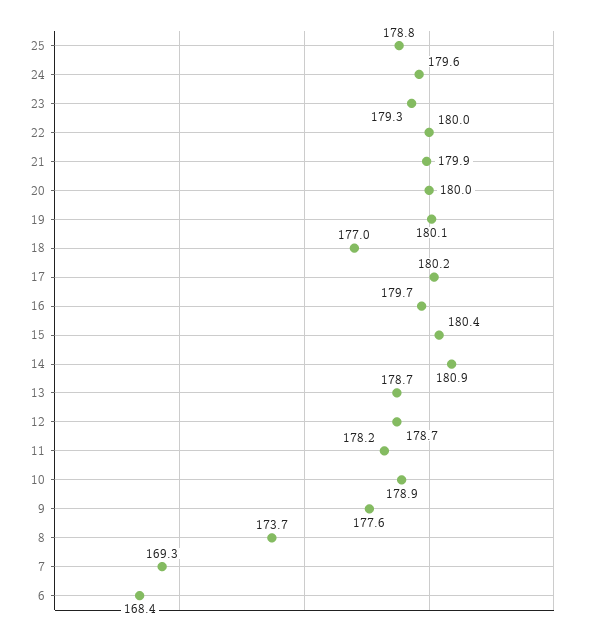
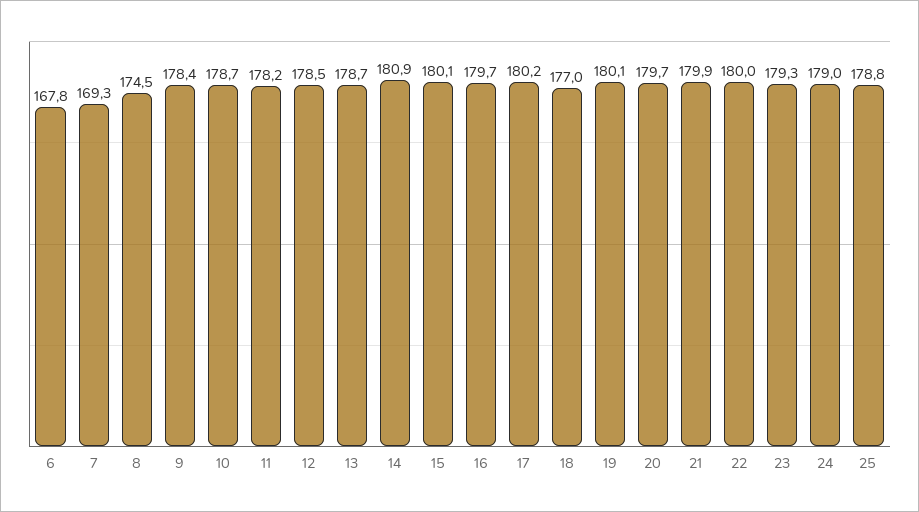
  {
    "25": 178.8,
-   "24": 179.6,
+   "24": 179,
    "23": 179.3,
    "22": 180,
    "21": 179.9,
-   "20": 180,
+   "20": 179.7,
    "19": 180.1,
    "18": 177,
    "17": 180.2,
    "16": 179.7,
-   "15": 180.4,
+   "15": 180.1,
    "14": 180.9,
    "13": 178.7,
-   "12": 178.7,
+   "12": 178.5,
    "11": 178.2,
-   "10": 178.9,
+   "10": 178.7,
-   "9": 177.6,
+   "9": 178.4,
-   "8": 173.7,
+   "8": 174.5,
    "7": 169.3,
-   "6": 168.4
+   "6": 167.8
  }

